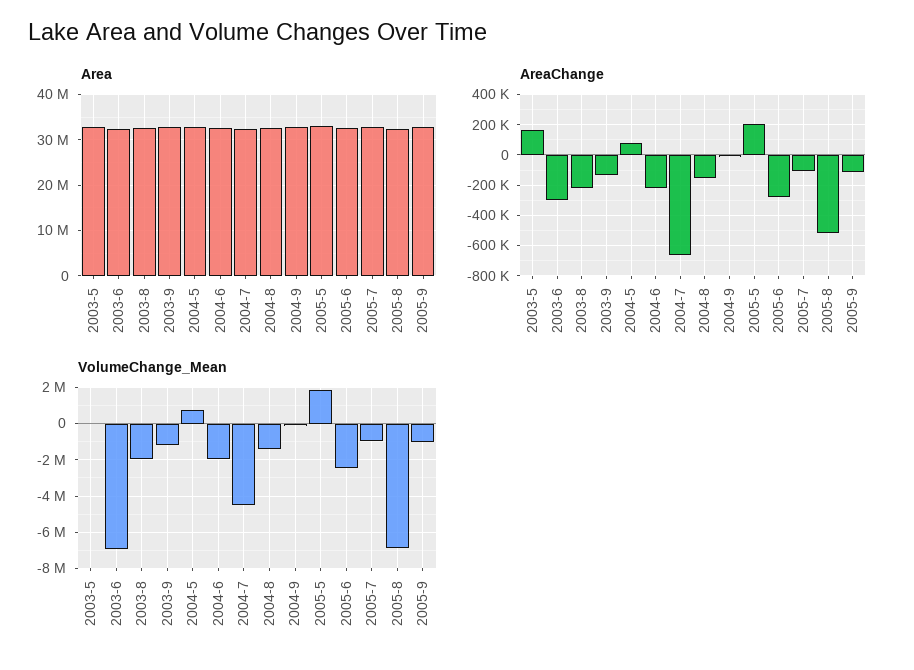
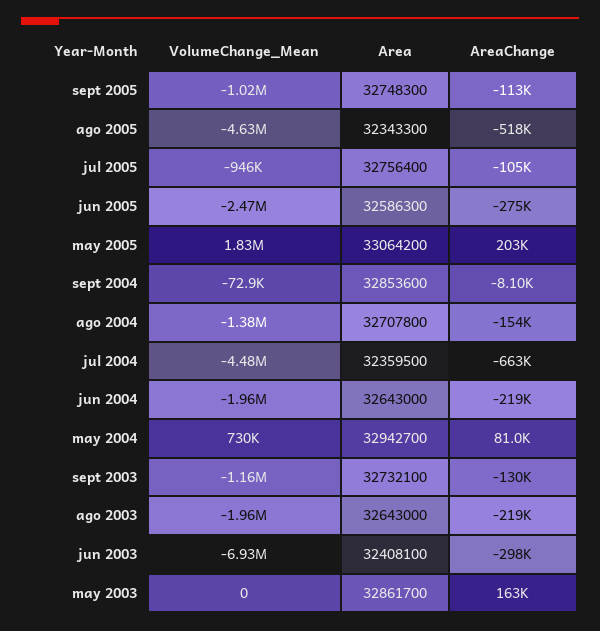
  {
    "Area": {
      "2003-5": 32861700,
      "2003-6": 32408100,
      "2003-8": 32643000,
      "2003-9": 32732100,
      "2004-5": 32942700,
      "2004-6": 32643000,
      "2004-7": 32359500,
      "2004-8": 32707800,
      "2004-9": 32853600,
      "2005-5": 33064200,
      "2005-6": 32586300,
      "2005-7": 32756400,
      "2005-8": 32343300,
      "2005-9": 32748300
    },
    "AreaChange": {
      "2003-5": 163000,
      "2003-6": -298000,
      "2003-8": -219000,
      "2003-9": -130000,
      "2004-5": 81000,
      "2004-6": -219000,
      "2004-7": -663000,
      "2004-8": -154000,
      "2004-9": -8100,
      "2005-5": 203000,
      "2005-6": -275000,
      "2005-7": -105000,
      "2005-8": -518000,
      "2005-9": -113000
    },
    "VolumeChange_Mean": {
      "2003-5": 0,
      "2003-6": -6930000,
      "2003-8": -1960000,
      "2003-9": -1160000,
      "2004-5": 730000,
      "2004-6": -1960000,
      "2004-7": -4480000,
      "2004-8": -1380000,
      "2004-9": -72900,
      "2005-5": 1830000,
      "2005-6": -2470000,
      "2005-7": -946000,
-     "2005-8": -7000000,
+     "2005-8": -4630000,
      "2005-9": -1020000
    }
  }

